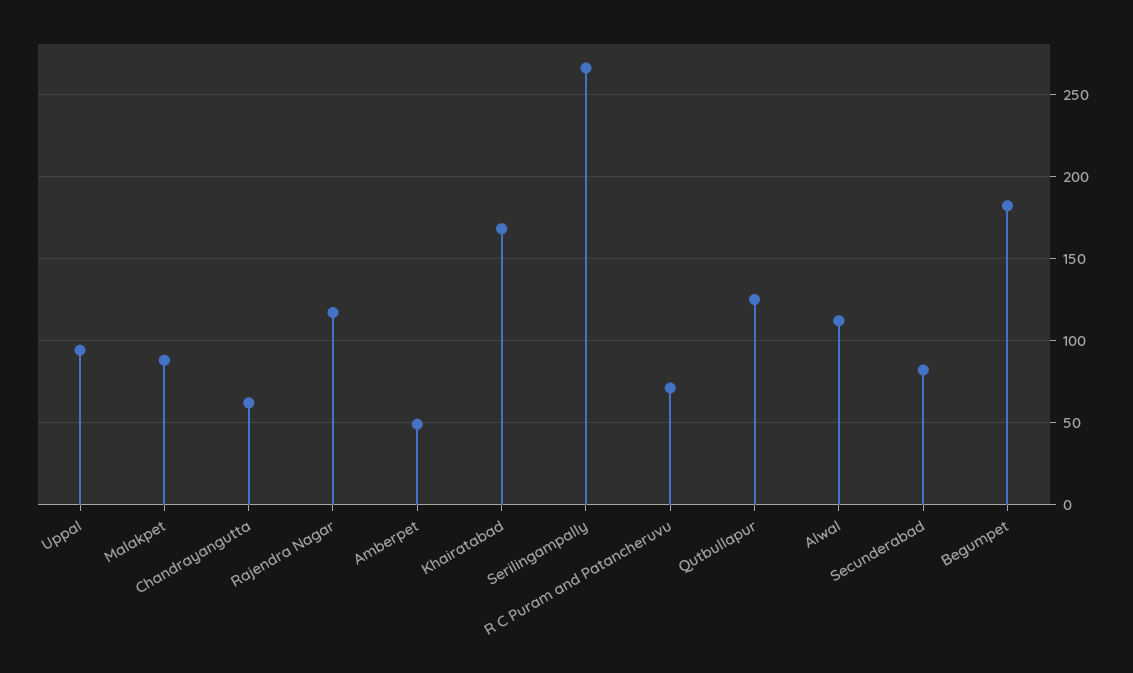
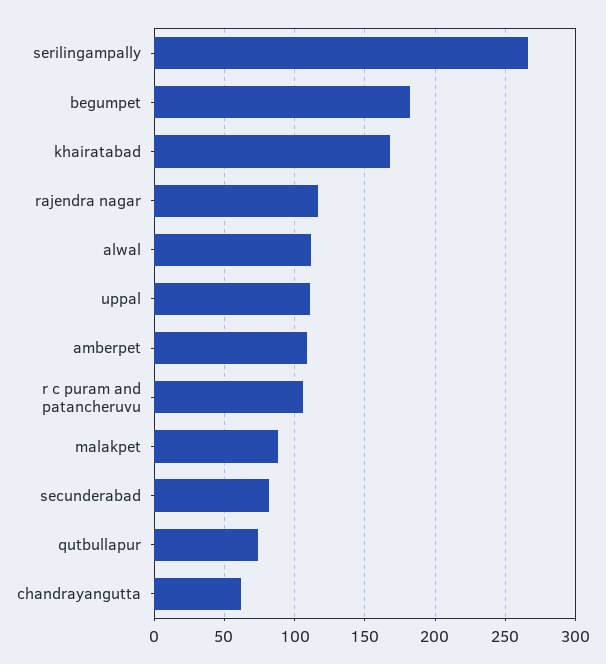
  {
-   "Uppal": 95,
+   "Uppal": 110,
    "Malakpet": 90,
    "Chandrayangutta": 60,
    "Rajendra Nagar": 115,
-   "Amberpet": 50,
+   "Amberpet": 110,
    "Khairatabad": 170,
    "Serilingampally": 265,
-   "R C Puram and Patancheruvu": 70,
+   "R C Puram and Patancheruvu": 105,
-   "Qutbullapur": 125,
+   "Qutbullapur": 75,
    "Alwal": 110,
    "Secunderabad": 80,
    "Begumpet": 180
  }

